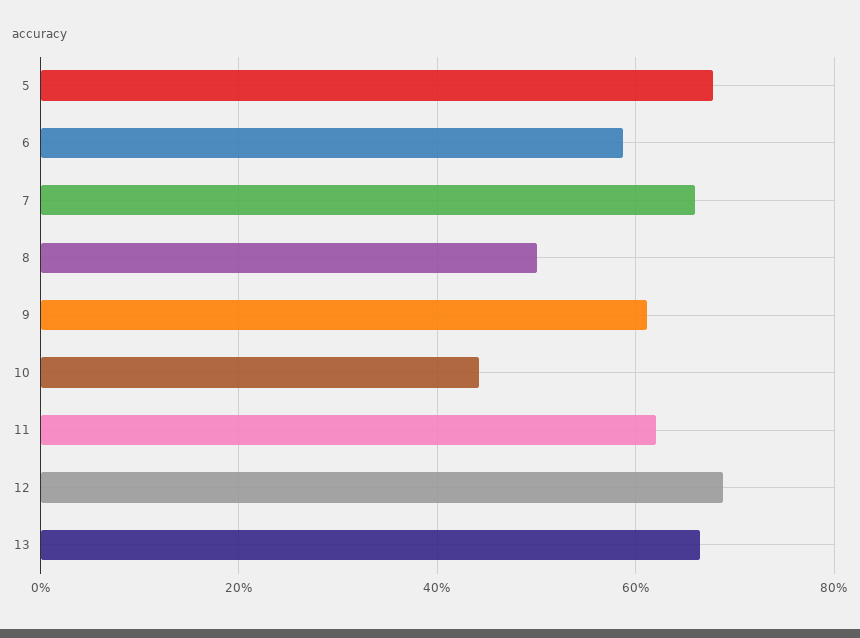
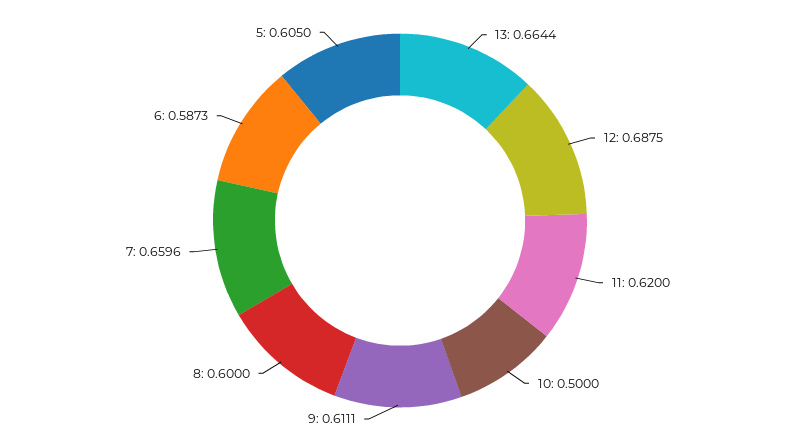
  {
-   "5": 0.68,
+   "5": 0.605,
    "6": 0.5873,
    "7": 0.6596,
-   "8": 0.5,
+   "8": 0.6,
    "9": 0.6111,
-   "10": 0.44,
+   "10": 0.5,
    "11": 0.62,
    "12": 0.6875,
    "13": 0.6644
  }

